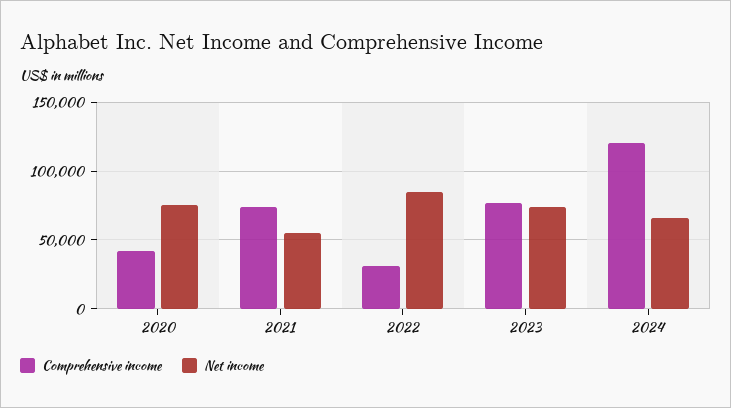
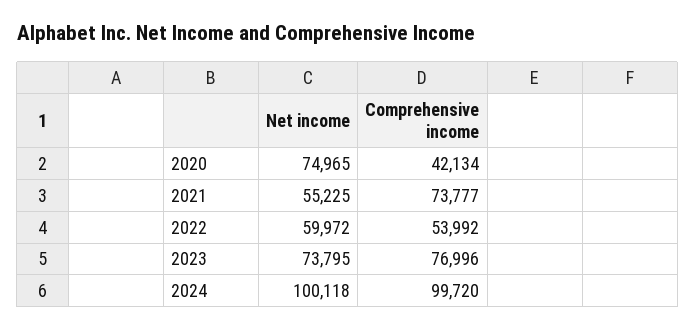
  {
    "Comprehensive income": {
      "2020": 42134,
      "2021": 73777,
-     "2022": 30000,
+     "2022": 53992,
      "2023": 76996,
-     "2024": 120000
+     "2024": 99720
    },
    "Net income": {
      "2020": 74965,
      "2021": 55225,
-     "2022": 85000,
+     "2022": 59972,
      "2023": 73795,
-     "2024": 65000
+     "2024": 100118
    }
  }

